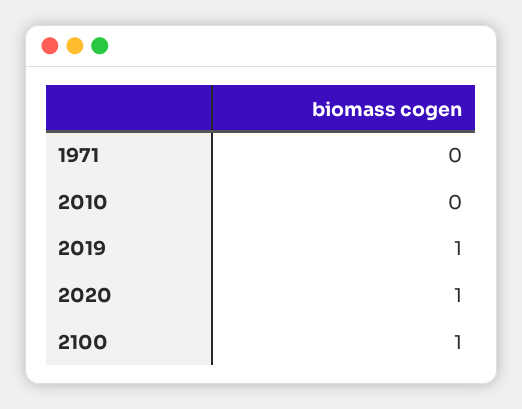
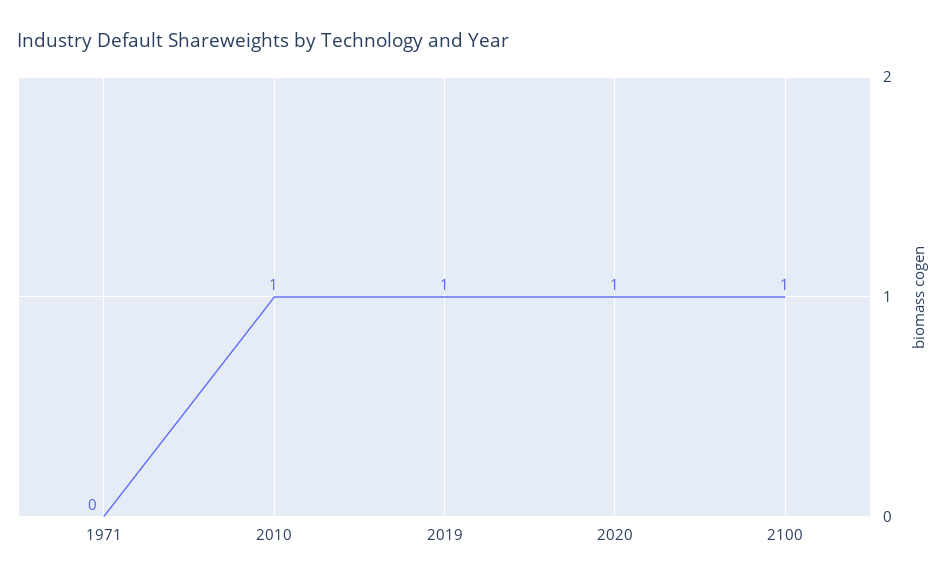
  {
    "1971": 0,
-   "2010": 0,
+   "2010": 1,
    "2019": 1,
    "2020": 1,
    "2100": 1
  }

